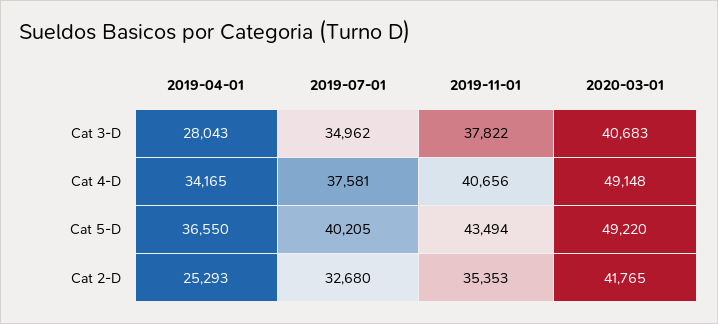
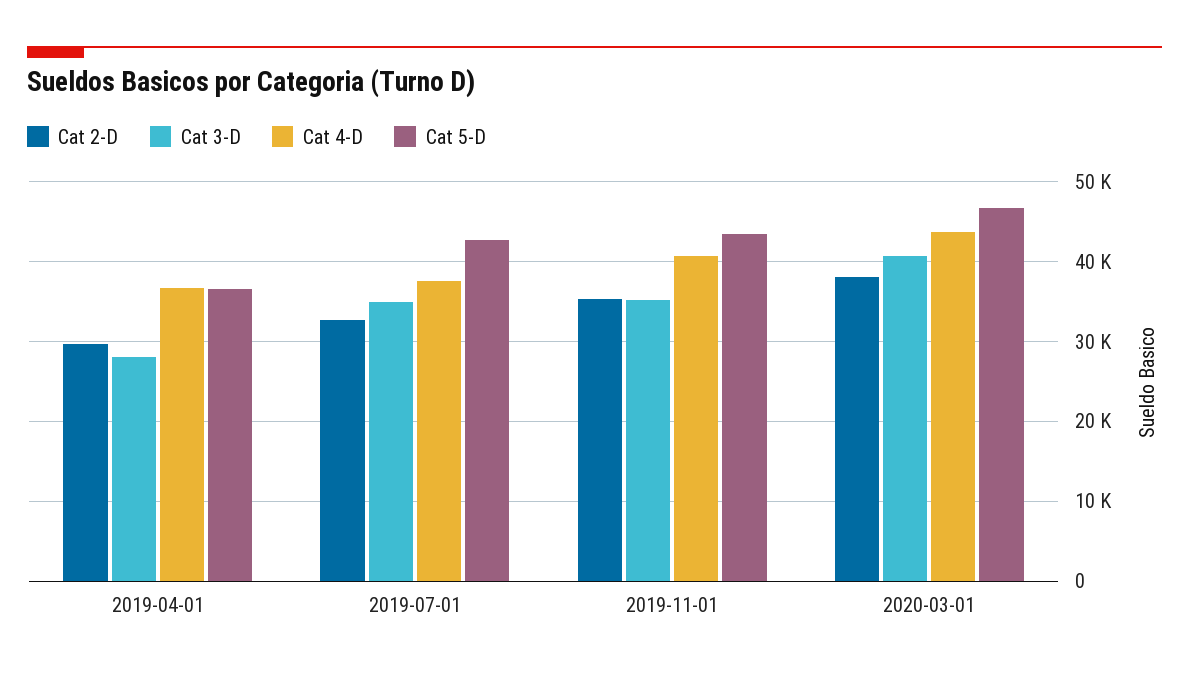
  {
    "Cat 3-D": {
      "2019-04-01": 28043,
      "2019-07-01": 34962,
-     "2019-11-01": 37822,
+     "2019-11-01": 35000,
      "2020-03-01": 40683
    },
    "Cat 4-D": {
-     "2019-04-01": 34165,
+     "2019-04-01": 37000,
      "2019-07-01": 37581,
      "2019-11-01": 40656,
-     "2020-03-01": 49148
+     "2020-03-01": 44000
    },
    "Cat 5-D": {
      "2019-04-01": 36550,
-     "2019-07-01": 40205,
+     "2019-07-01": 43000,
      "2019-11-01": 43494,
-     "2020-03-01": 49220
+     "2020-03-01": 47000
    },
    "Cat 2-D": {
-     "2019-04-01": 25293,
+     "2019-04-01": 30000,
      "2019-07-01": 32680,
      "2019-11-01": 35353,
-     "2020-03-01": 41765
+     "2020-03-01": 38000
    }
  }

